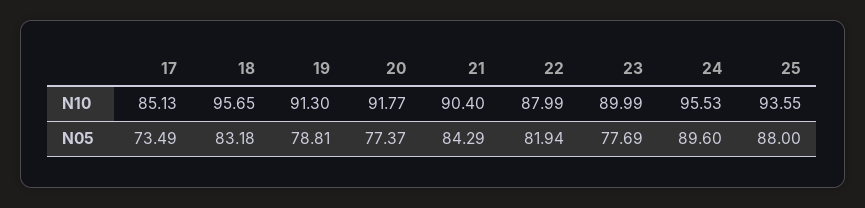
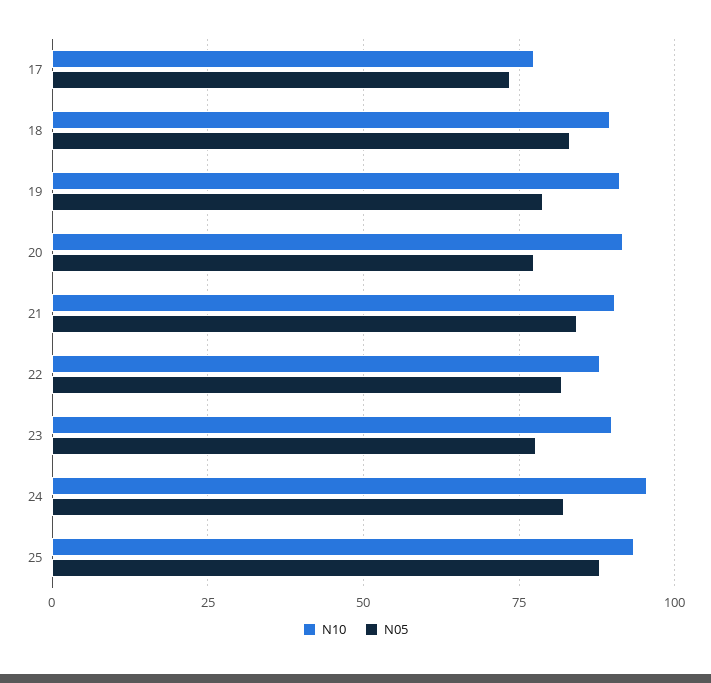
  {
    "N10": {
-     "17": 85.13,
+     "17": 77.5,
-     "18": 95.65,
+     "18": 90,
      "19": 91.3,
      "20": 91.77,
      "21": 90.4,
      "22": 87.99,
      "23": 89.99,
      "24": 95.53,
      "25": 93.55
    },
    "N05": {
      "17": 73.49,
      "18": 83.18,
      "19": 78.81,
      "20": 77.37,
      "21": 84.29,
      "22": 81.94,
      "23": 77.69,
-     "24": 89.6,
+     "24": 82.5,
      "25": 88
    }
  }

